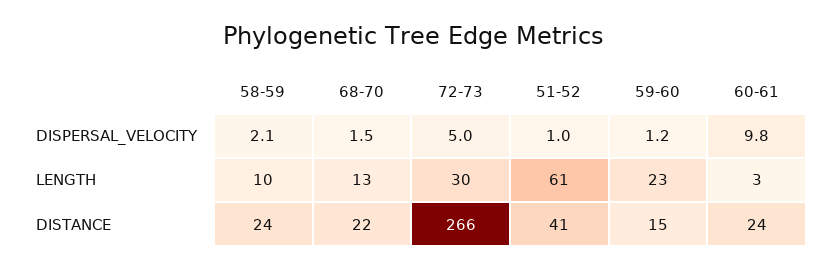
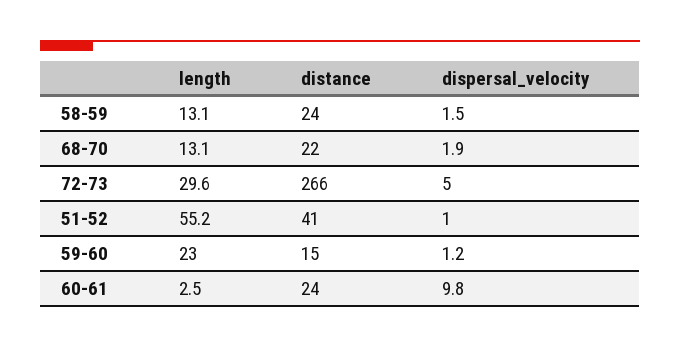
  {
    "58-59": {
-     "DISPERSAL_VELOCITY": 2.1,
+     "DISPERSAL_VELOCITY": 1.5,
-     "LENGTH": 10,
+     "LENGTH": 13.1,
      "DISTANCE": 24
    },
    "68-70": {
-     "DISPERSAL_VELOCITY": 1.5,
+     "DISPERSAL_VELOCITY": 1.9,
      "LENGTH": 13.1,
      "DISTANCE": 22
    },
    "72-73": {
      "DISPERSAL_VELOCITY": 5,
      "LENGTH": 29.6,
      "DISTANCE": 266
    },
    "51-52": {
      "DISPERSAL_VELOCITY": 1,
-     "LENGTH": 61,
+     "LENGTH": 55.2,
      "DISTANCE": 41
    },
    "59-60": {
      "DISPERSAL_VELOCITY": 1.2,
      "LENGTH": 23,
      "DISTANCE": 15
    },
    "60-61": {
      "DISPERSAL_VELOCITY": 9.8,
      "LENGTH": 2.5,
      "DISTANCE": 24
    }
  }

